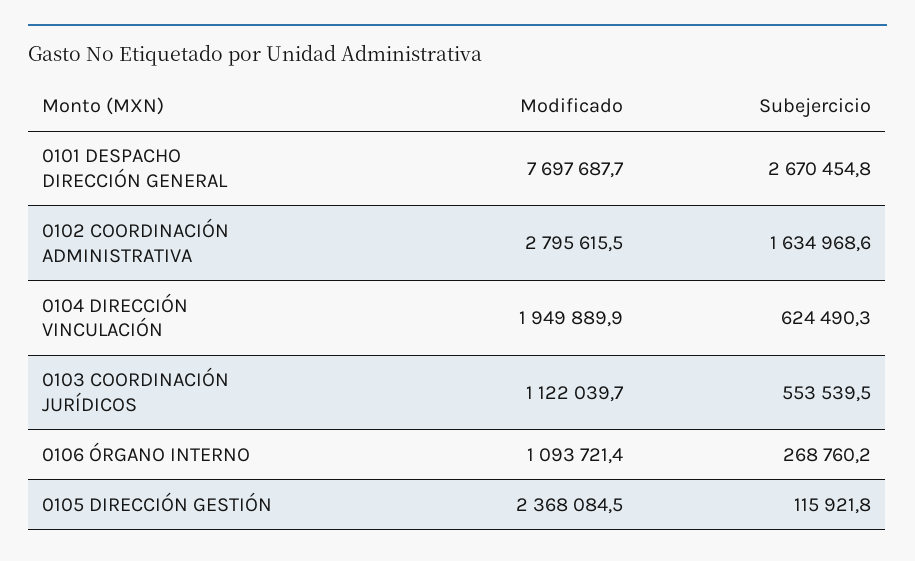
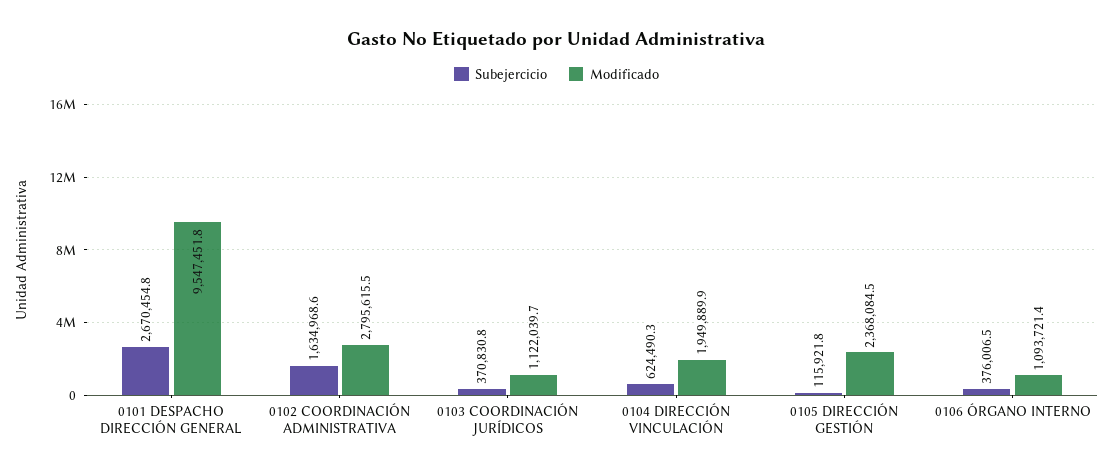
  {
    "Modificado": {
-     "0101 DESPACHO DIRECCIÓN GENERAL": 7697687.7,
+     "0101 DESPACHO DIRECCIÓN GENERAL": 9547451.8,
      "0102 COORDINACIÓN ADMINISTRATIVA": 2795615.5,
      "0104 DIRECCIÓN VINCULACIÓN": 1949889.9,
      "0103 COORDINACIÓN JURÍDICOS": 1122039.7,
      "0106 ÓRGANO INTERNO": 1093721.4,
      "0105 DIRECCIÓN GESTIÓN": 2368084.5
    },
    "Subejercicio": {
      "0101 DESPACHO DIRECCIÓN GENERAL": 2670454.8,
      "0102 COORDINACIÓN ADMINISTRATIVA": 1634968.6,
      "0104 DIRECCIÓN VINCULACIÓN": 624490.3,
-     "0103 COORDINACIÓN JURÍDICOS": 553539.5,
+     "0103 COORDINACIÓN JURÍDICOS": 370830.8,
-     "0106 ÓRGANO INTERNO": 268760.2,
+     "0106 ÓRGANO INTERNO": 376006.5,
      "0105 DIRECCIÓN GESTIÓN": 115921.8
    }
  }

